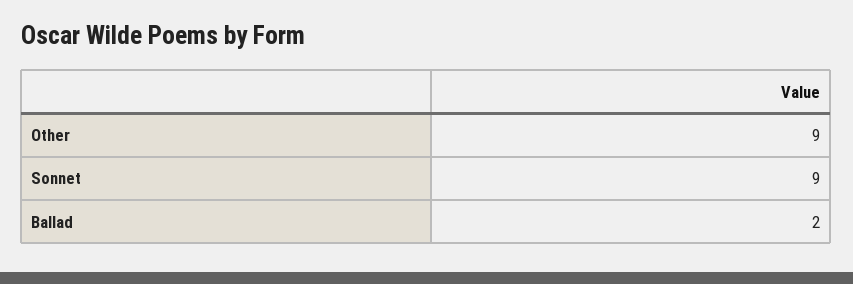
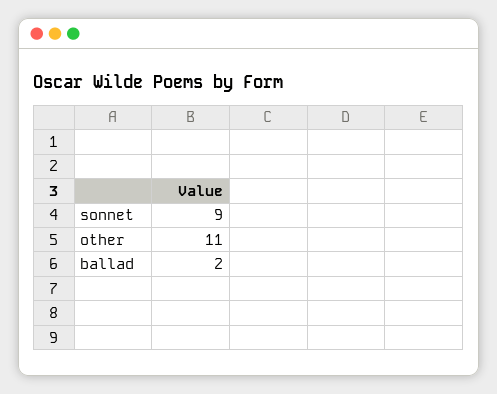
  {
-   "Other": 9,
+   "Other": 11,
    "Sonnet": 9,
    "Ballad": 2
  }

